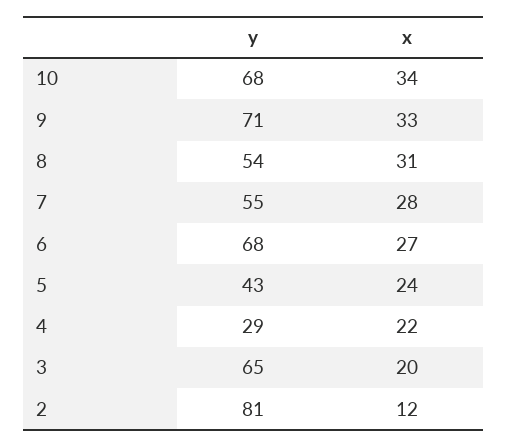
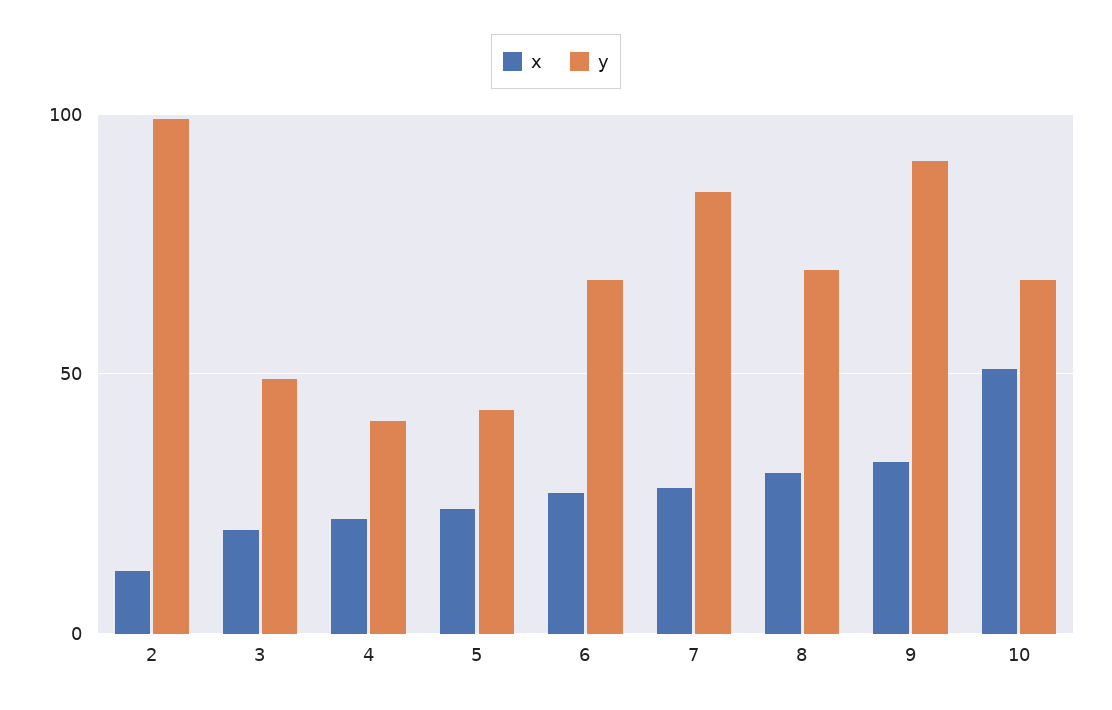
  {
    "y": {
      "10": 68,
-     "9": 71,
+     "9": 90,
-     "8": 54,
+     "8": 70,
-     "7": 55,
+     "7": 85,
      "6": 68,
      "5": 43,
-     "4": 29,
+     "4": 40,
-     "3": 65,
+     "3": 50,
-     "2": 81
+     "2": 100
    },
    "x": {
-     "10": 34,
+     "10": 50,
      "9": 33,
      "8": 31,
      "7": 28,
      "6": 27,
      "5": 24,
      "4": 22,
      "3": 20,
      "2": 12
    }
  }

